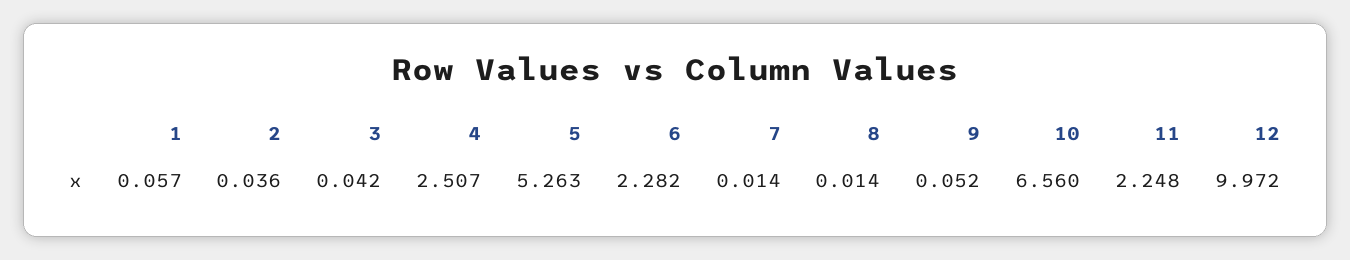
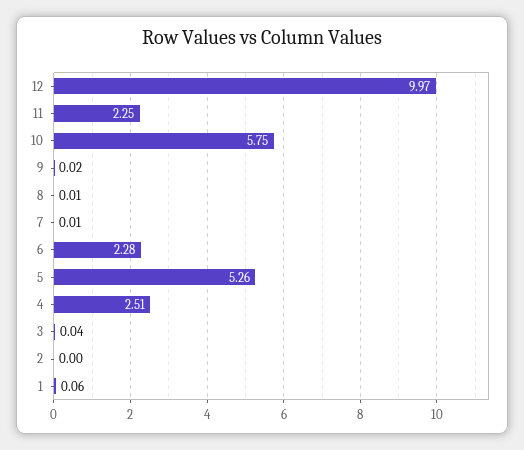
  {
    "1": 0.057,
-   "2": 0.036,
+   "2": 0,
    "3": 0.042,
    "4": 2.507,
    "5": 5.263,
    "6": 2.282,
    "7": 0.014,
    "8": 0.014,
-   "9": 0.052,
+   "9": 0.02,
-   "10": 6.56,
+   "10": 5.75,
    "11": 2.248,
    "12": 9.972
  }

